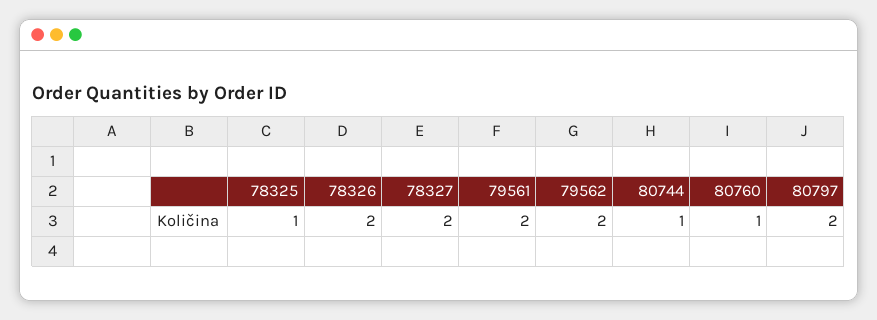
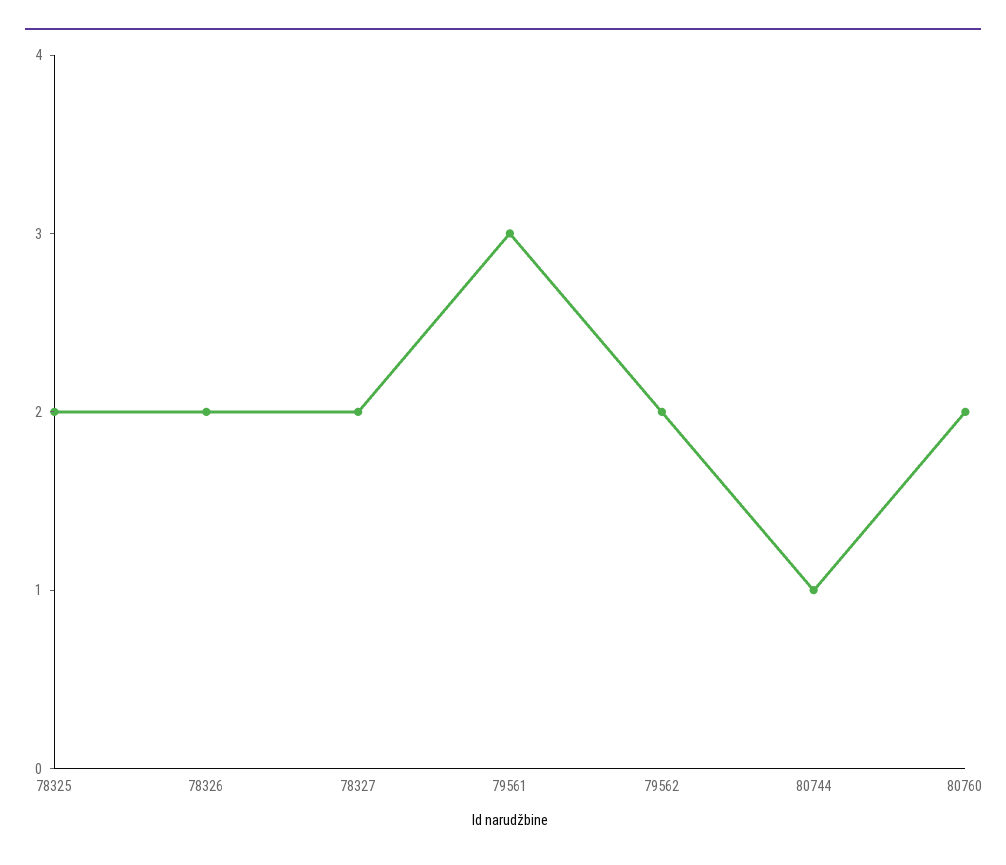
  {
-   "78325": 1,
+   "78325": 2,
    "78326": 2,
    "78327": 2,
-   "79561": 2,
+   "79561": 3,
    "79562": 2,
    "80744": 1,
-   "80760": 1,
+   "80760": 2
-   "80797": 2
  }

